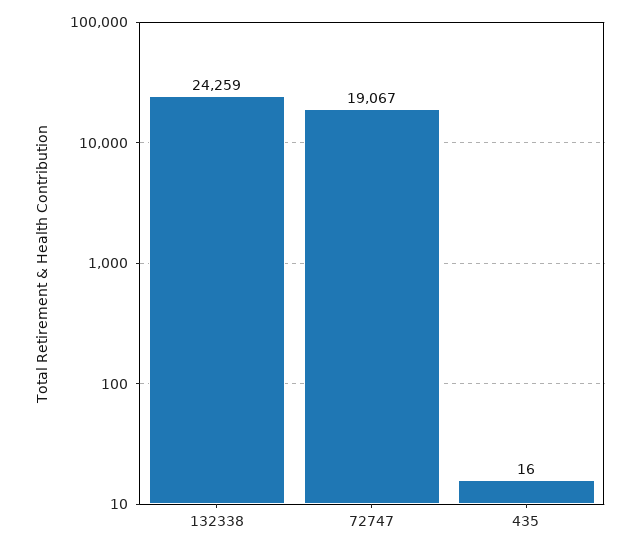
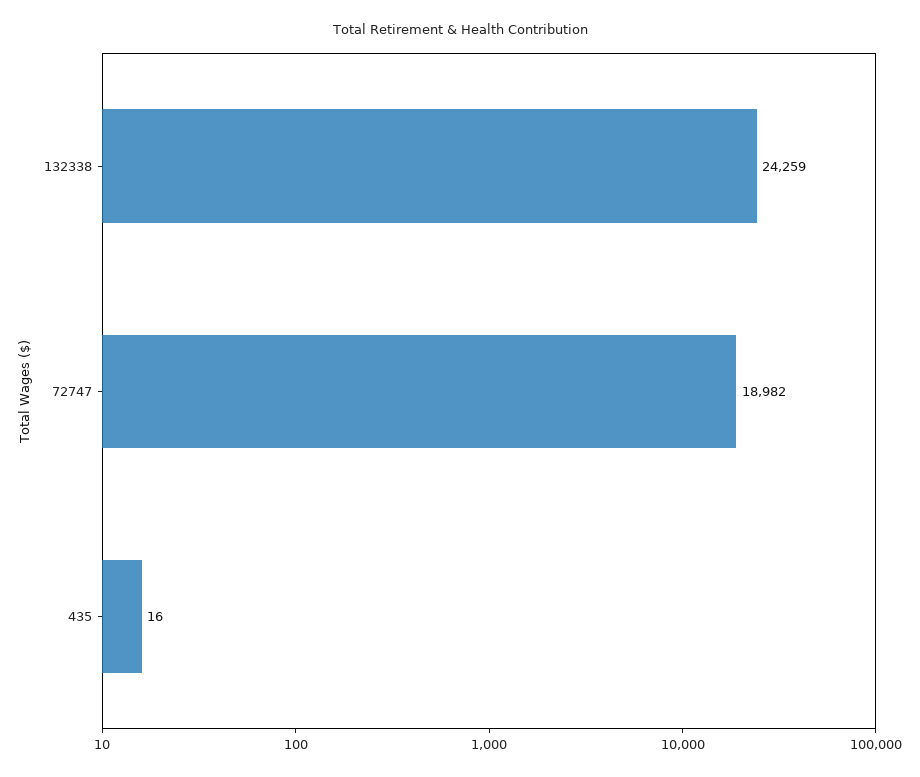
  {
    "132338": 24259,
-   "72747": 19067,
+   "72747": 18982,
    "435": 16
  }

